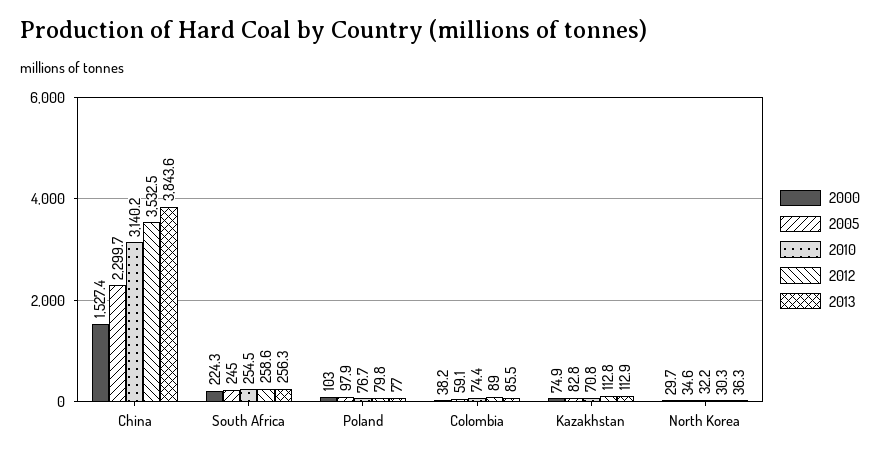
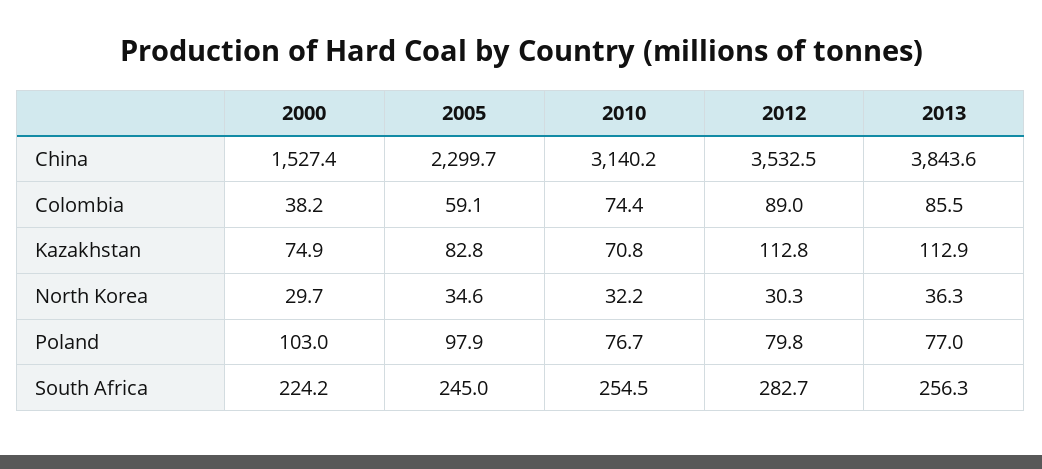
  {
    "2000": {
      "China": 1527.4,
-     "South Africa": 224.3,
+     "South Africa": 224.2,
      "Poland": 103,
      "Colombia": 38.2,
      "Kazakhstan": 74.9,
      "North Korea": 29.7
    },
    "2005": {
      "China": 2299.7,
      "South Africa": 245,
      "Poland": 97.9,
      "Colombia": 59.1,
      "Kazakhstan": 82.8,
      "North Korea": 34.6
    },
    "2010": {
      "China": 3140.2,
      "South Africa": 254.5,
      "Poland": 76.7,
      "Colombia": 74.4,
      "Kazakhstan": 70.8,
      "North Korea": 32.2
    },
    "2012": {
      "China": 3532.5,
-     "South Africa": 258.6,
+     "South Africa": 282.7,
      "Poland": 79.8,
      "Colombia": 89,
      "Kazakhstan": 112.8,
      "North Korea": 30.3
    },
    "2013": {
      "China": 3843.6,
      "South Africa": 256.3,
      "Poland": 77,
      "Colombia": 85.5,
      "Kazakhstan": 112.9,
      "North Korea": 36.3
    }
  }

